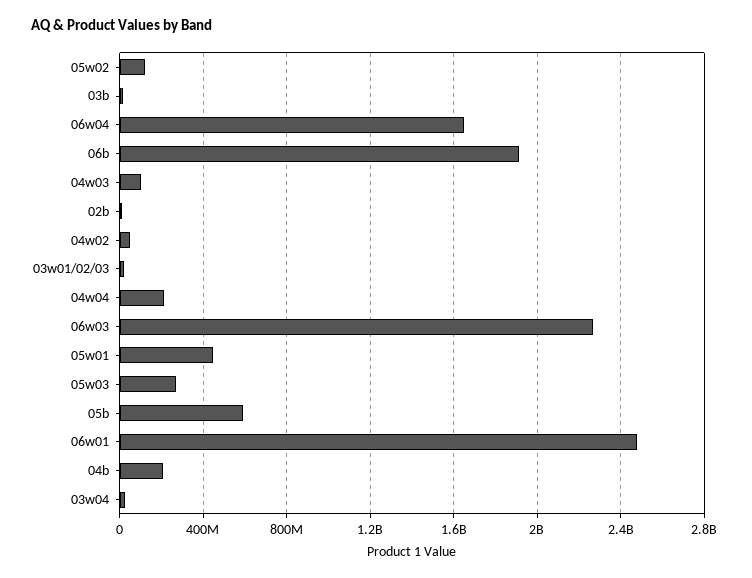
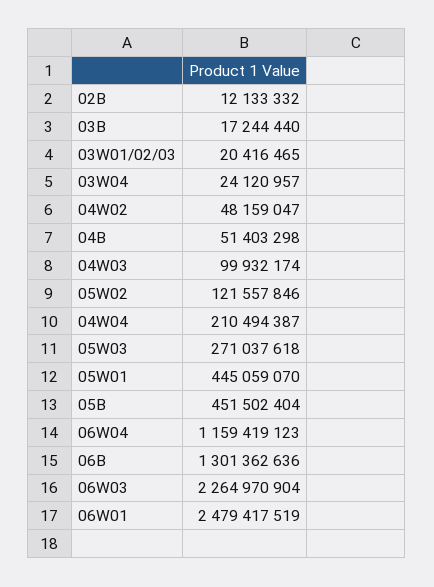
  {
    "05w02": 121557846,
    "03b": 17244440,
-   "06w04": 1650000000,
+   "06w04": 1159419123,
-   "06b": 1900000000,
+   "06b": 1301362636,
    "04w03": 99932174,
    "02b": 12133332,
    "04w02": 48159047,
    "03w01/02/03": 20416465,
    "04w04": 210494387,
    "06w03": 2264970904,
    "05w01": 445059070,
    "05w03": 271037618,
-   "05b": 600000000,
+   "05b": 451502404,
    "06w01": 2479417519,
-   "04b": 200000000,
+   "04b": 51403298,
    "03w04": 24120957
  }

